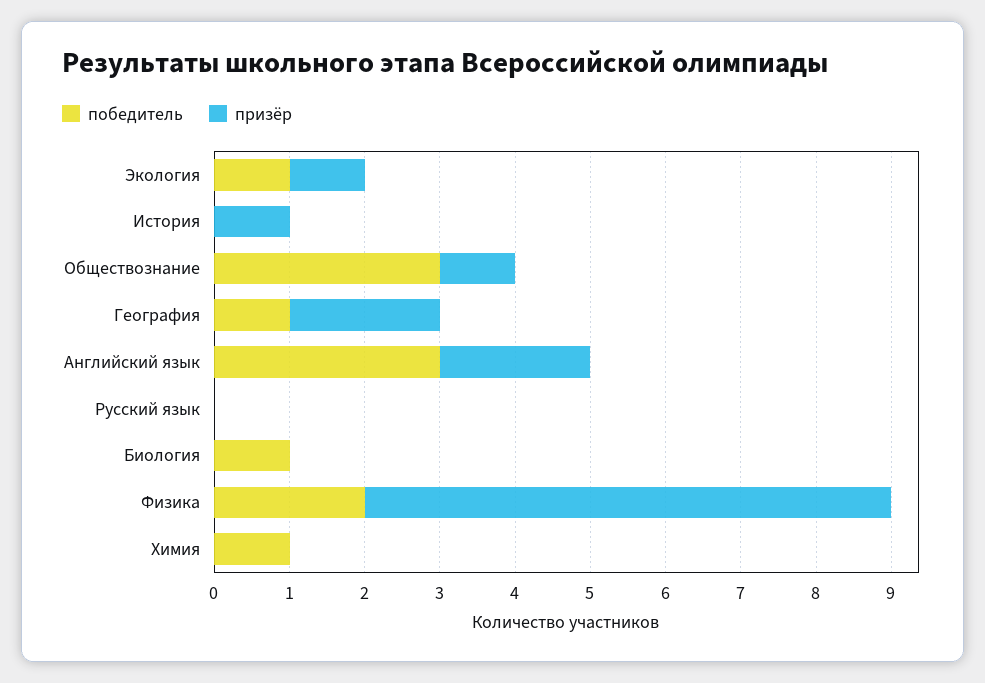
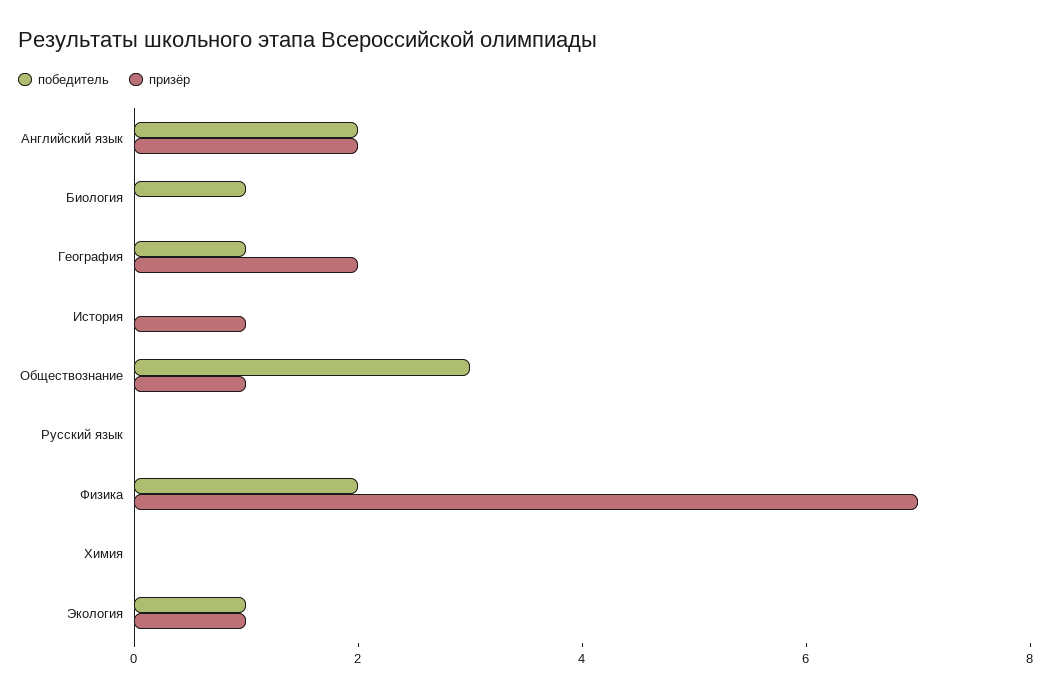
  {
    "победитель": {
      "Экология": 1,
      "История": 0,
      "Обществознание": 3,
      "География": 1,
-     "Английский язык": 3,
+     "Английский язык": 2,
      "Русский язык": 0,
      "Биология": 1,
      "Физика": 2,
-     "Химия": 1
+     "Химия": 0
    },
    "призёр": {
      "Экология": 1,
      "История": 1,
      "Обществознание": 1,
      "География": 2,
      "Английский язык": 2,
      "Русский язык": 0,
      "Биология": 0,
      "Физика": 7,
      "Химия": 0
    }
  }

